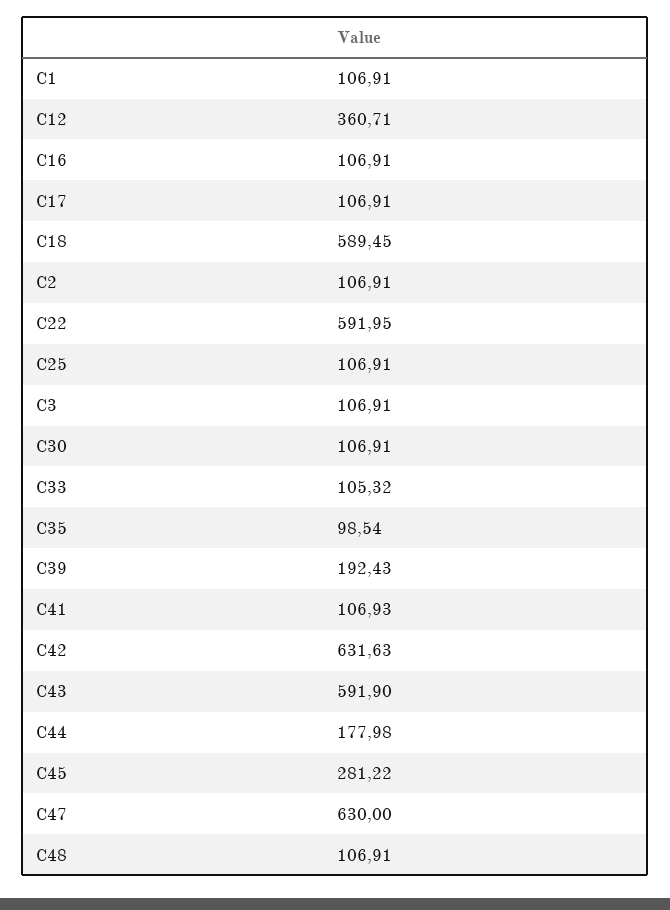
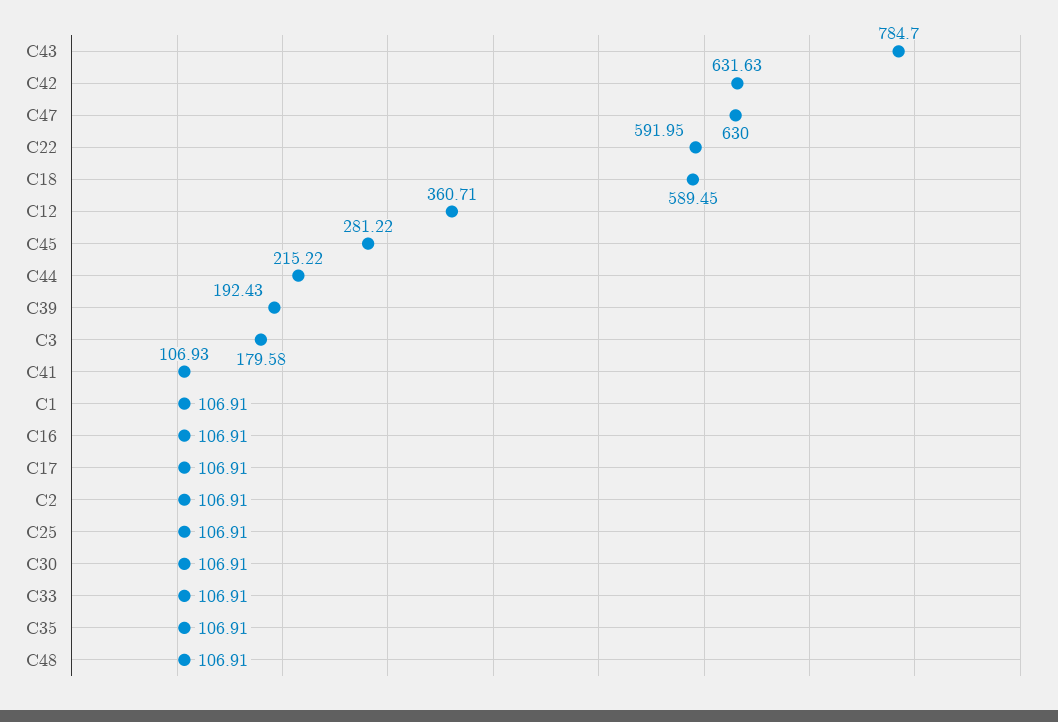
  {
    "C1": 106.91,
    "C12": 360.71,
    "C16": 106.91,
    "C17": 106.91,
    "C18": 589.45,
    "C2": 106.91,
    "C22": 591.95,
    "C25": 106.91,
-   "C3": 106.91,
+   "C3": 179.58,
    "C30": 106.91,
-   "C33": 105.32,
+   "C33": 106.91,
-   "C35": 98.54,
+   "C35": 106.91,
    "C39": 192.43,
    "C41": 106.93,
    "C42": 631.63,
-   "C43": 591.9,
+   "C43": 784.7,
-   "C44": 177.98,
+   "C44": 215.22,
    "C45": 281.22,
    "C47": 630,
    "C48": 106.91
  }

